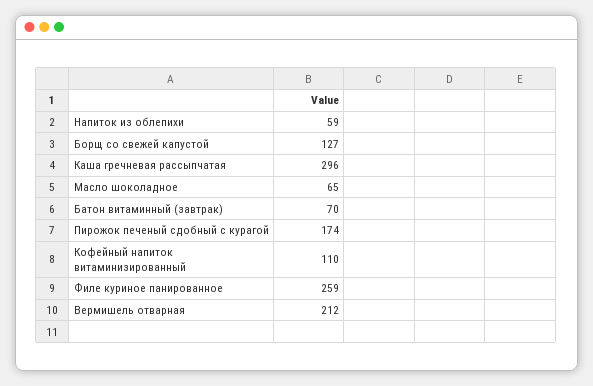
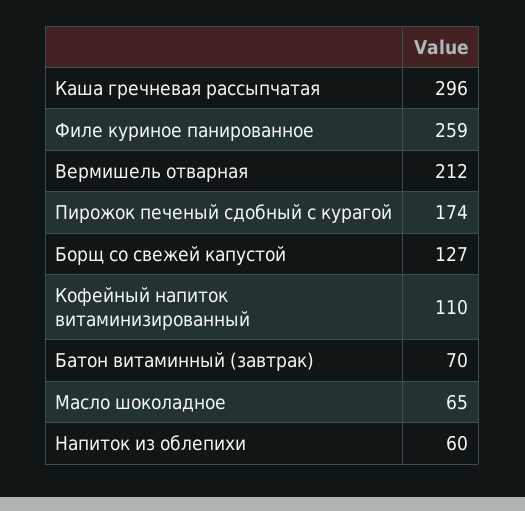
  {
-   "Напиток из облепихи": 59,
+   "Напиток из облепихи": 60,
    "Борщ со свежей капустой": 127,
    "Каша гречневая рассыпчатая": 296,
    "Масло шоколадное": 65,
    "Батон витаминный (завтрак)": 70,
    "Пирожок печеный сдобный с курагой": 174,
    "Кофейный напиток витаминизированный": 110,
    "Филе куриное панированное": 259,
    "Вермишель отварная": 212
  }

